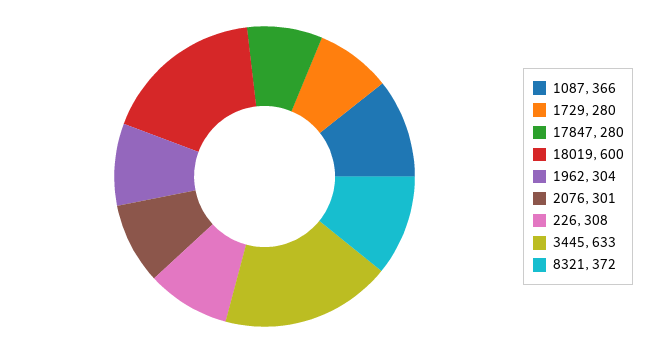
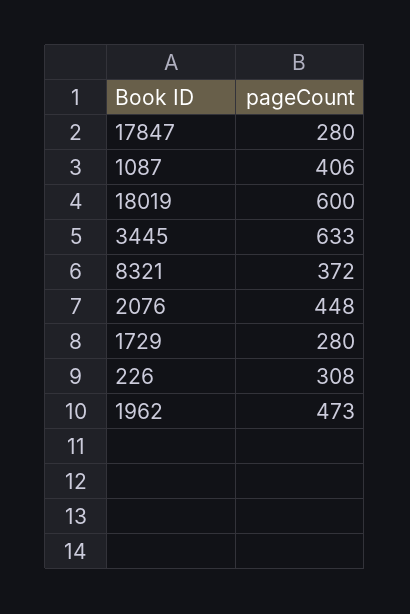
  {
-   "1087": 366,
+   "1087": 406,
    "1729": 280,
    "17847": 280,
    "18019": 600,
-   "1962": 304,
+   "1962": 473,
-   "2076": 301,
+   "2076": 448,
    "226": 308,
    "3445": 633,
    "8321": 372
  }

